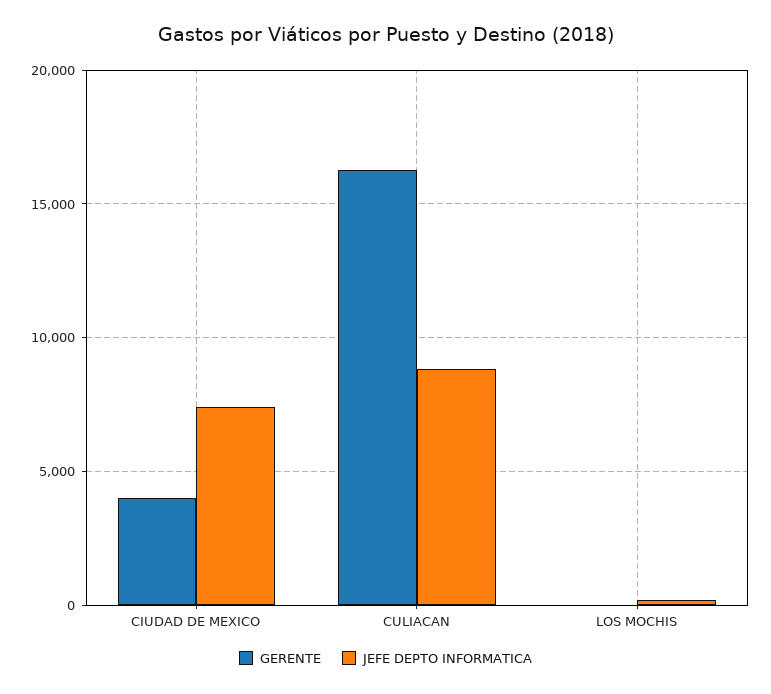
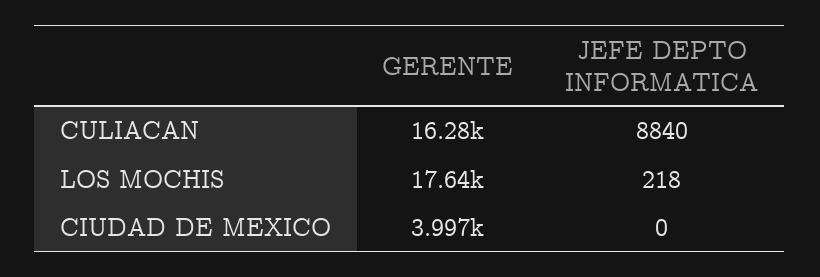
  {
    "GERENTE": {
      "CIUDAD DE MEXICO": 3997,
      "CULIACAN": 16280,
-     "LOS MOCHIS": 0
+     "LOS MOCHIS": 17640
    },
    "JEFE DEPTO INFORMATICA": {
-     "CIUDAD DE MEXICO": 7500,
+     "CIUDAD DE MEXICO": 0,
      "CULIACAN": 8840,
      "LOS MOCHIS": 218
    }
  }

